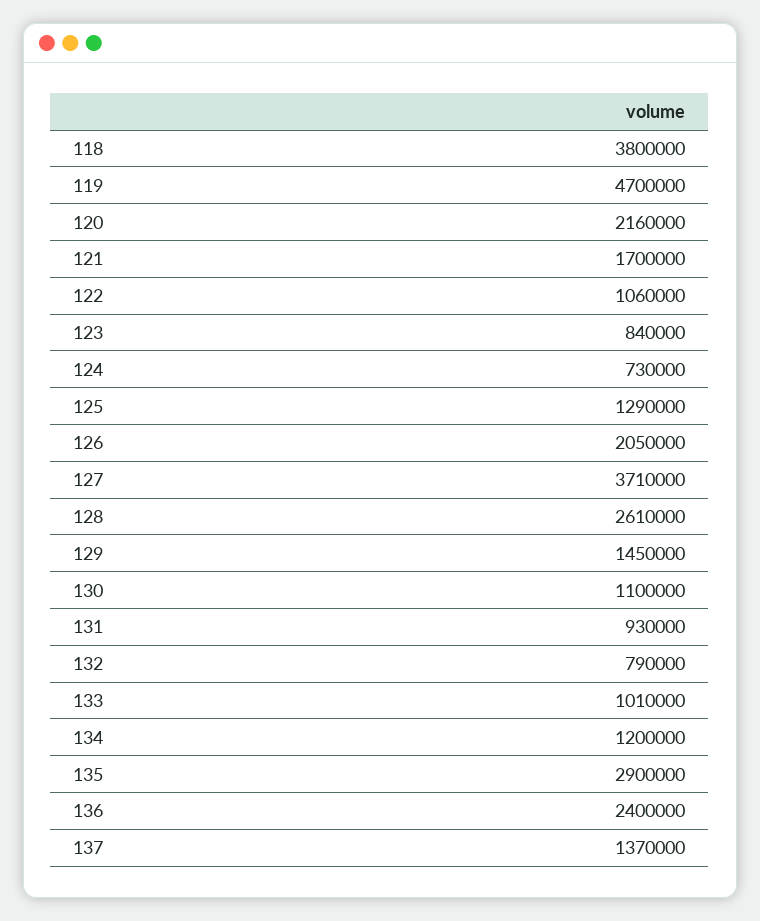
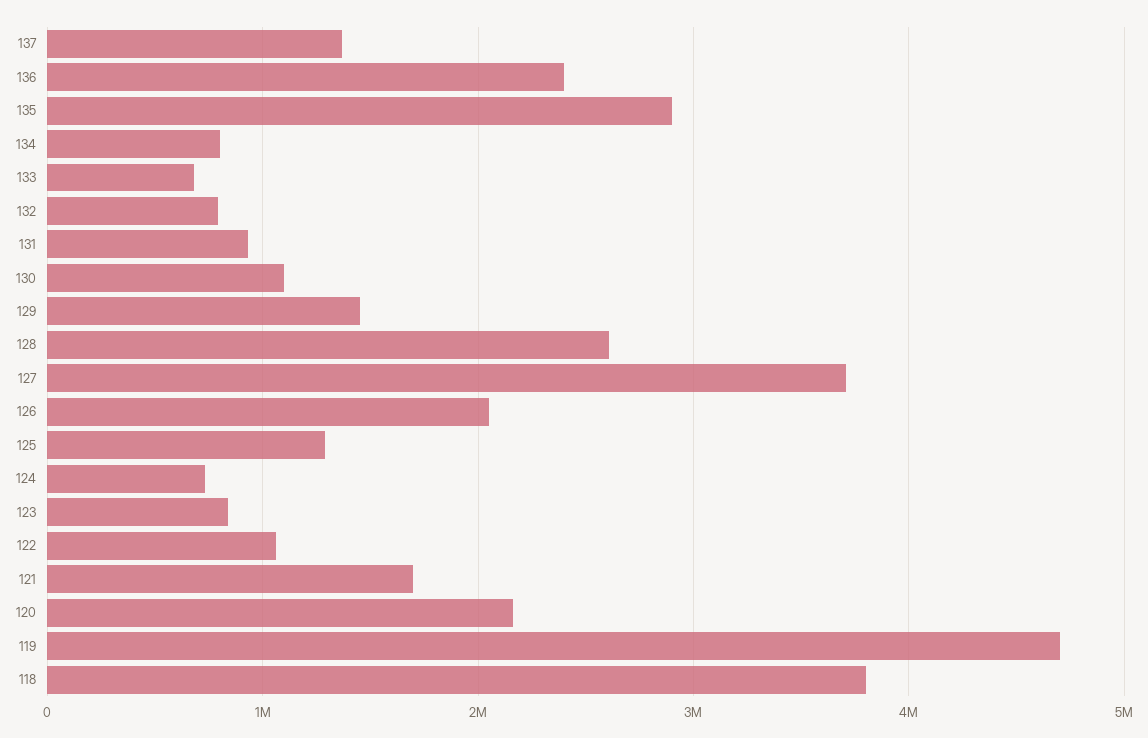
  {
    "118": 3800000,
    "119": 4700000,
    "120": 2160000,
    "121": 1700000,
    "122": 1060000,
    "123": 840000,
    "124": 730000,
    "125": 1290000,
    "126": 2050000,
    "127": 3710000,
    "128": 2610000,
    "129": 1450000,
    "130": 1100000,
    "131": 930000,
    "132": 790000,
-   "133": 1010000,
+   "133": 700000,
-   "134": 1200000,
+   "134": 800000,
    "135": 2900000,
    "136": 2400000,
    "137": 1370000
  }

